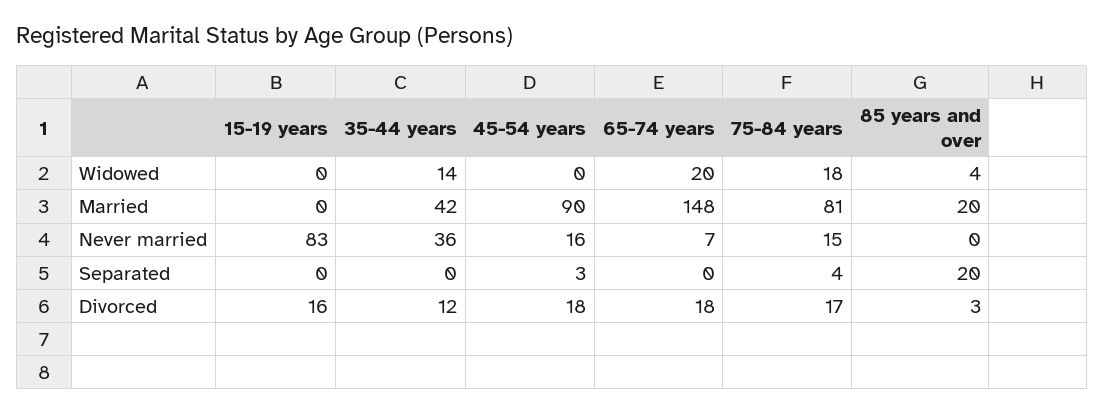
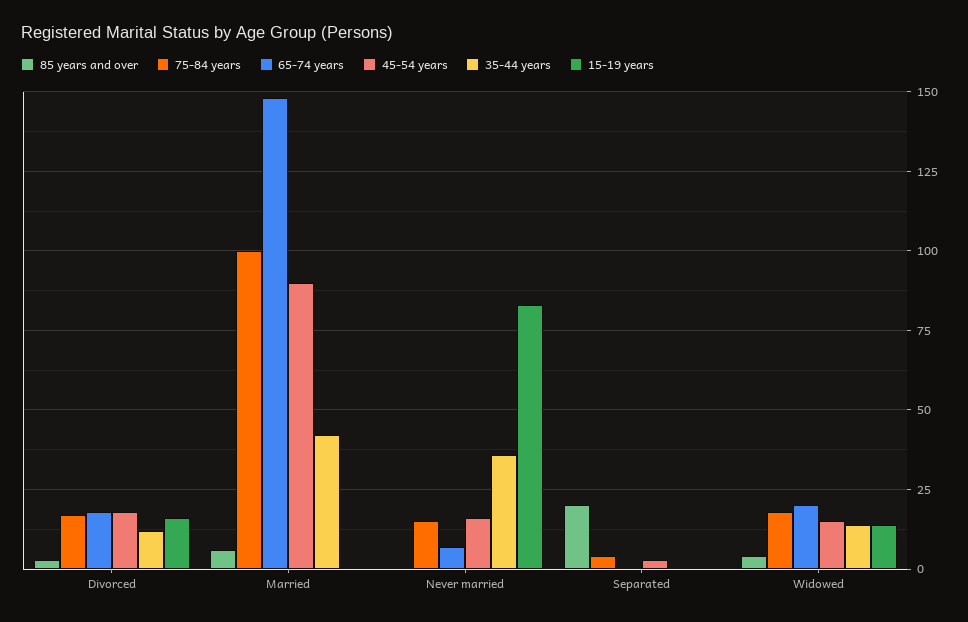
  {
    "15-19 years": {
-     "Widowed": 0,
+     "Widowed": 15,
      "Married": 0,
      "Never married": 83,
      "Separated": 0,
      "Divorced": 16
    },
    "35-44 years": {
      "Widowed": 14,
      "Married": 42,
      "Never married": 36,
      "Separated": 0,
      "Divorced": 12
    },
    "45-54 years": {
-     "Widowed": 0,
+     "Widowed": 15,
      "Married": 90,
      "Never married": 16,
      "Separated": 3,
      "Divorced": 18
    },
    "65-74 years": {
      "Widowed": 20,
      "Married": 148,
      "Never married": 7,
      "Separated": 0,
      "Divorced": 18
    },
    "75-84 years": {
      "Widowed": 18,
-     "Married": 81,
+     "Married": 100,
      "Never married": 15,
      "Separated": 4,
      "Divorced": 17
    },
    "85 years and over": {
      "Widowed": 4,
-     "Married": 20,
+     "Married": 5,
      "Never married": 0,
      "Separated": 20,
      "Divorced": 3
    }
  }

